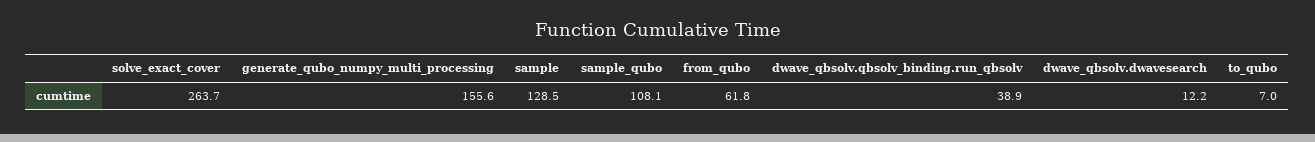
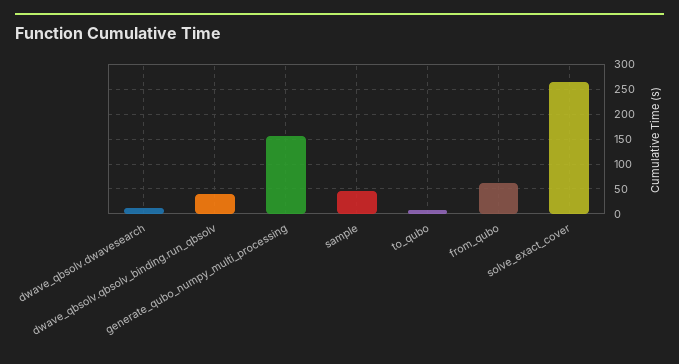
  {
    "solve_exact_cover": 263.7,
    "generate_qubo_numpy_multi_processing": 155.6,
-   "sample": 128.5,
+   "sample": 50,
-   "sample_qubo": 108.1,
    "from_qubo": 61.8,
    "dwave_qbsolv.qbsolv_binding.run_qbsolv": 38.9,
    "dwave_qbsolv.dwavesearch": 12.2,
    "to_qubo": 7
  }

